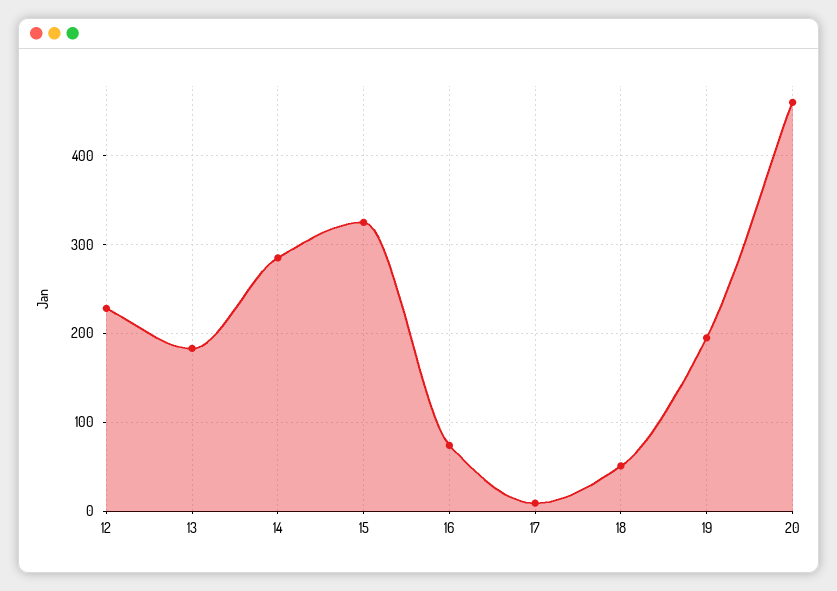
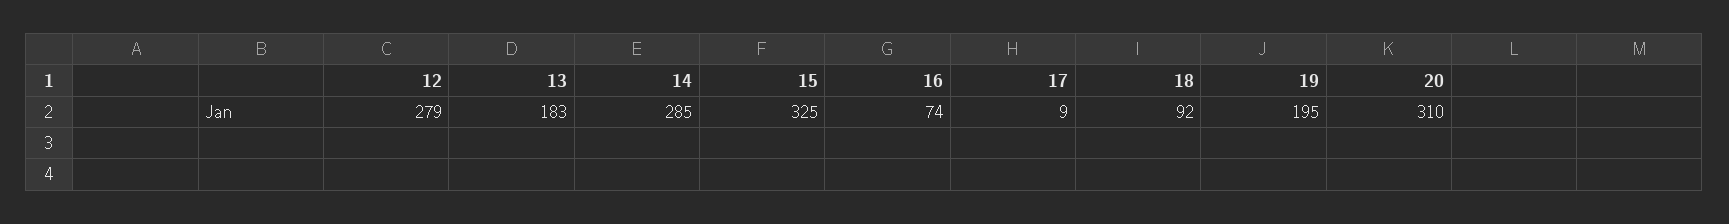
  {
-   "12": 230,
+   "12": 279,
    "13": 183,
    "14": 285,
    "15": 325,
    "16": 74,
    "17": 9,
-   "18": 50,
+   "18": 92,
    "19": 195,
-   "20": 460
+   "20": 310
  }

